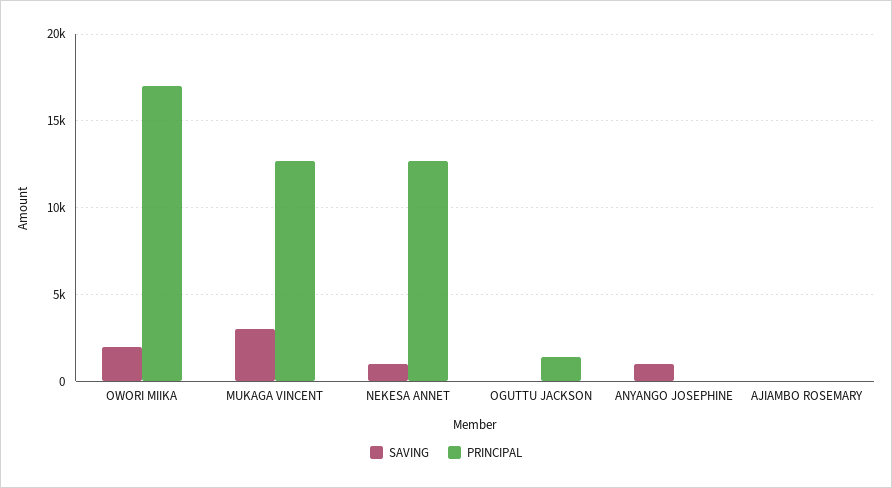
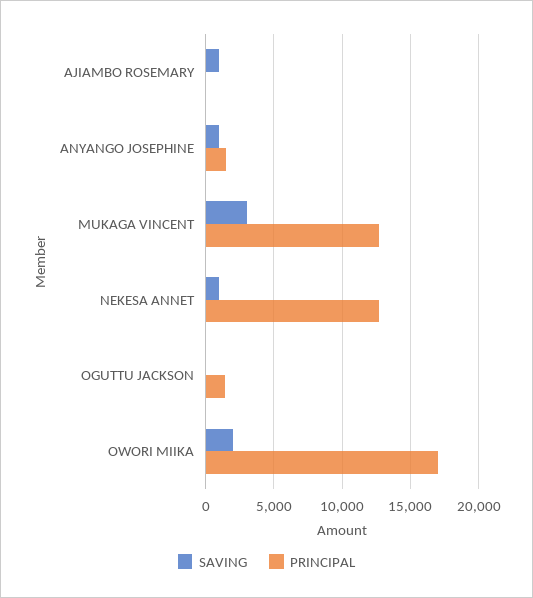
  {
    "SAVING": {
      "OWORI MIIKA": 2000,
      "MUKAGA VINCENT": 3000,
      "NEKESA ANNET": 1000,
      "OGUTTU JACKSON": 0,
      "ANYANGO JOSEPHINE": 1000,
-     "AJIAMBO ROSEMARY": 0
+     "AJIAMBO ROSEMARY": 1000
    },
    "PRINCIPAL": {
      "OWORI MIIKA": 17000,
      "MUKAGA VINCENT": 12500,
      "NEKESA ANNET": 12500,
      "OGUTTU JACKSON": 1500,
-     "ANYANGO JOSEPHINE": 0,
+     "ANYANGO JOSEPHINE": 1500,
      "AJIAMBO ROSEMARY": 0
    }
  }

